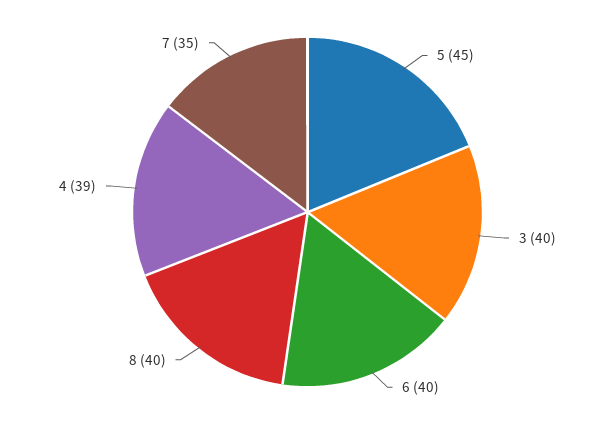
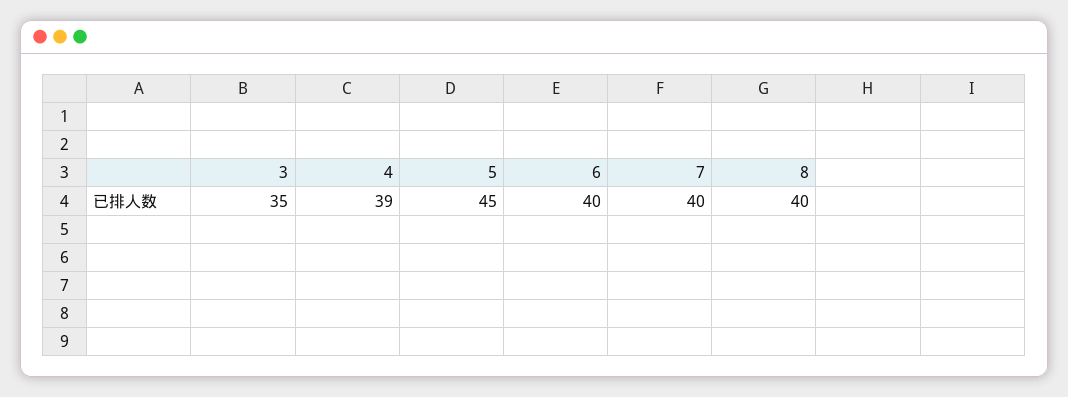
  {
    "5": 45,
-   "3": 40,
+   "3": 35,
    "6": 40,
    "8": 40,
    "4": 39,
-   "7": 35
+   "7": 40
  }

